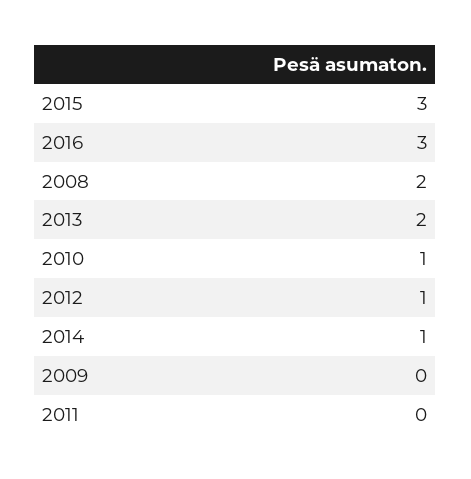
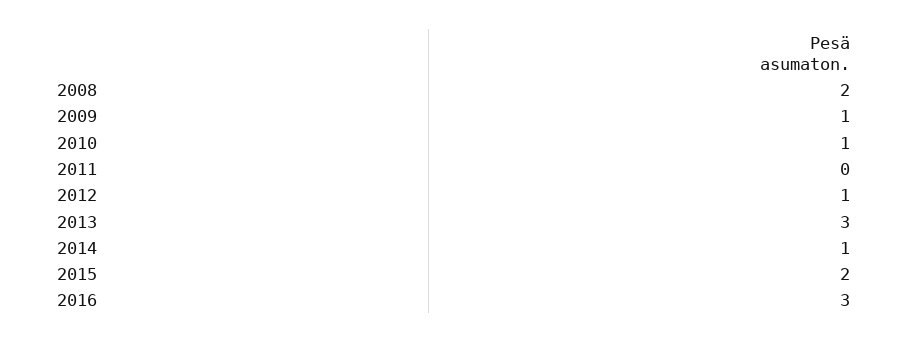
  {
-   "2015": 3,
+   "2015": 2,
    "2016": 3,
    "2008": 2,
-   "2013": 2,
+   "2013": 3,
    "2010": 1,
    "2012": 1,
    "2014": 1,
-   "2009": 0,
+   "2009": 1,
    "2011": 0
  }

